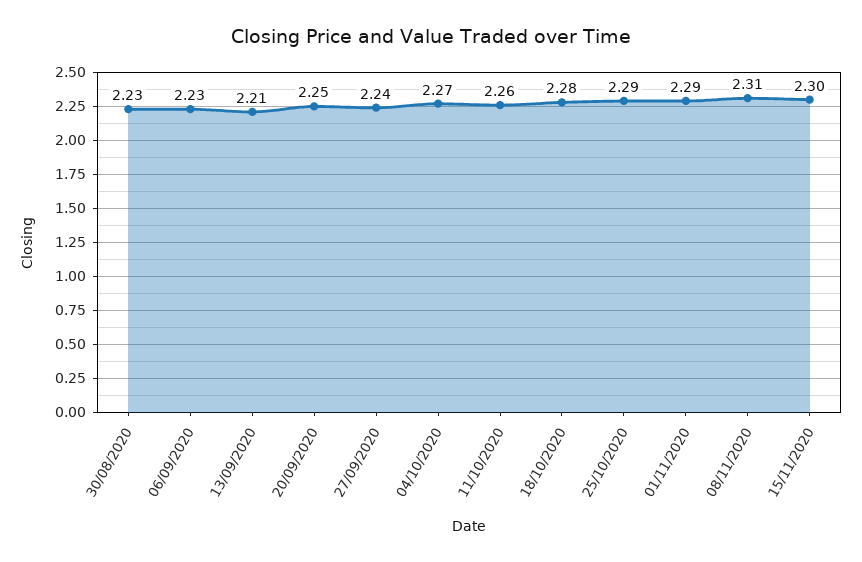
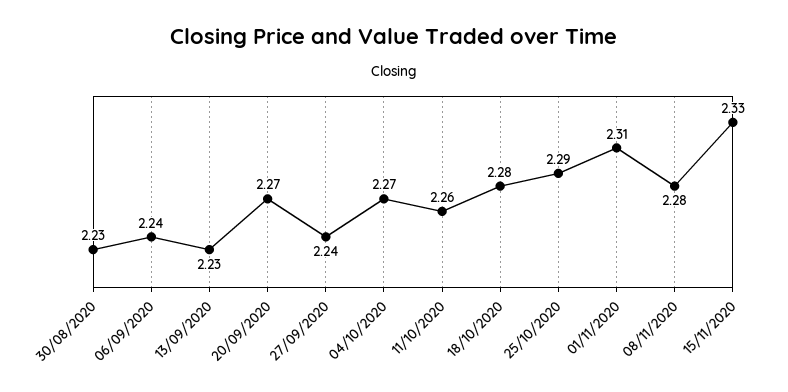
  {
    "30/08/2020": 2.23,
-   "06/09/2020": 2.23,
+   "06/09/2020": 2.24,
-   "13/09/2020": 2.21,
+   "13/09/2020": 2.23,
-   "20/09/2020": 2.25,
+   "20/09/2020": 2.27,
    "27/09/2020": 2.24,
    "04/10/2020": 2.27,
    "11/10/2020": 2.26,
    "18/10/2020": 2.28,
    "25/10/2020": 2.29,
-   "01/11/2020": 2.29,
+   "01/11/2020": 2.31,
-   "08/11/2020": 2.31,
+   "08/11/2020": 2.28,
-   "15/11/2020": 2.3
+   "15/11/2020": 2.33
  }

